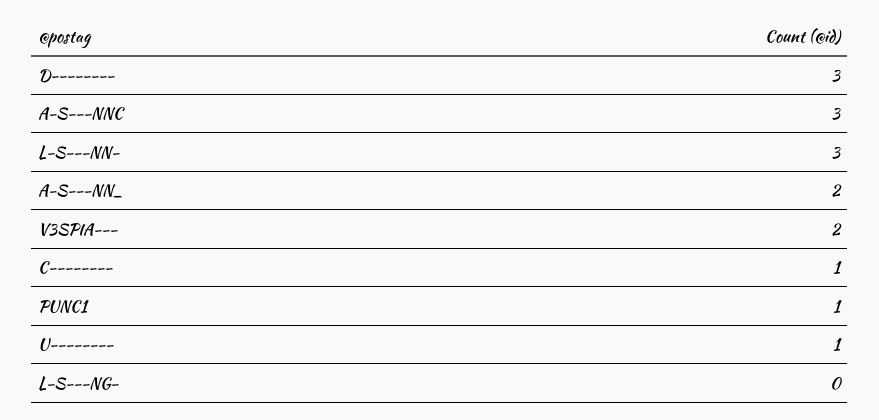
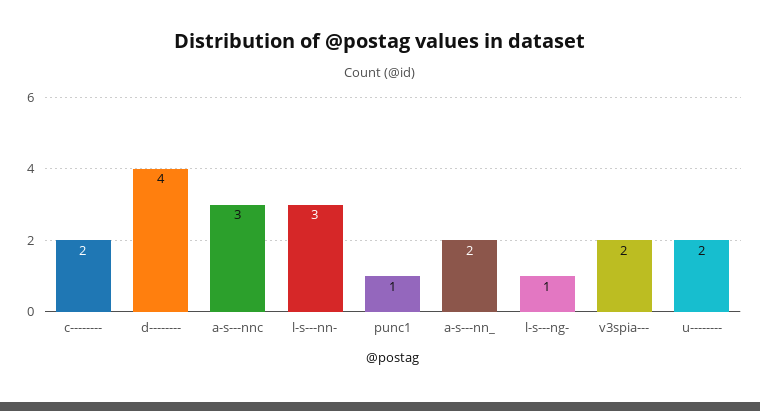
  {
-   "D--------": 3,
+   "D--------": 4,
    "A-S---NNC": 3,
    "L-S---NN-": 3,
    "A-S---NN_": 2,
    "V3SPIA---": 2,
-   "C--------": 1,
+   "C--------": 2,
    "PUNC1": 1,
-   "U--------": 1,
+   "U--------": 2,
-   "L-S---NG-": 0
+   "L-S---NG-": 1
  }

